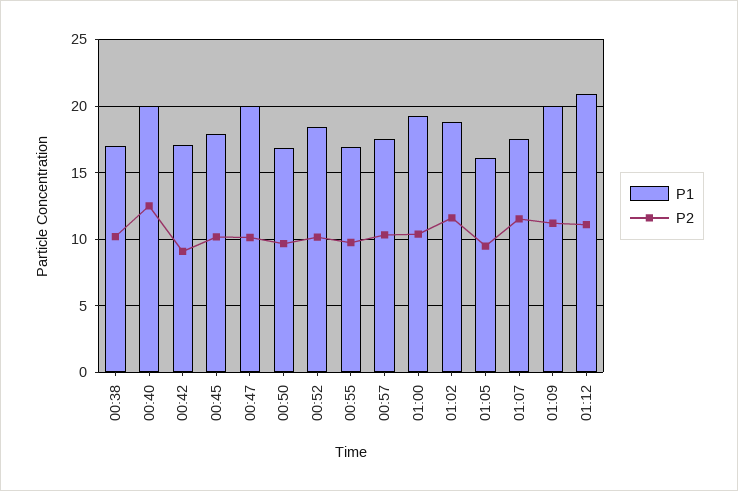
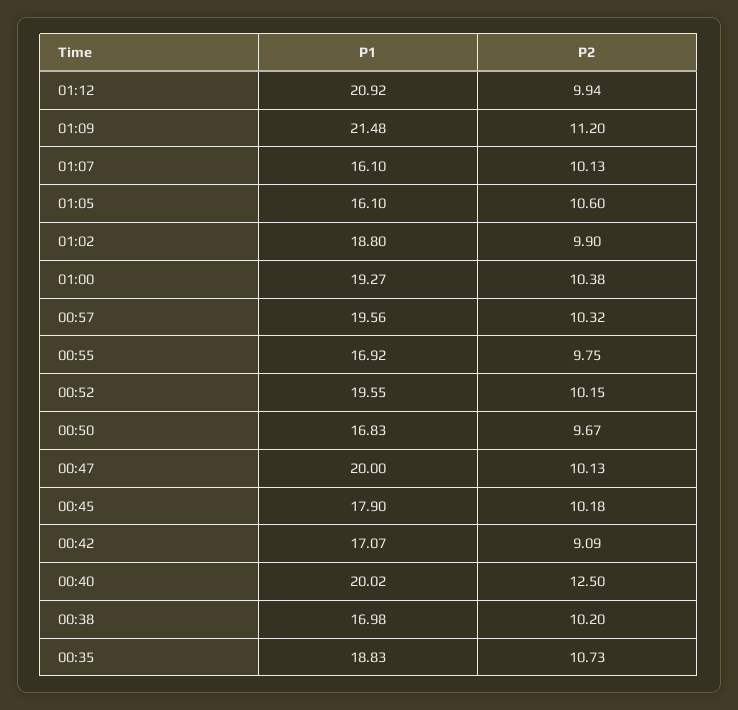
  {
    "P1": {
      "00:38": 16.98,
      "00:40": 20.02,
      "00:42": 17.07,
      "00:45": 17.9,
      "00:47": 20,
      "00:50": 16.83,
-     "00:52": 18.5,
+     "00:52": 19.55,
      "00:55": 16.92,
-     "00:57": 17.5,
+     "00:57": 19.56,
      "01:00": 19.27,
      "01:02": 18.8,
      "01:05": 16.1,
-     "01:07": 17.5,
+     "01:07": 16.1,
-     "01:09": 20,
+     "01:09": 21.48,
-     "01:12": 20.92
+     "01:12": 20.92,
+     "00:35": 18.83
    },
    "P2": {
      "00:38": 10.2,
      "00:40": 12.5,
      "00:42": 9.09,
      "00:45": 10.18,
      "00:47": 10.13,
      "00:50": 9.67,
      "00:52": 10.15,
      "00:55": 9.75,
      "00:57": 10.32,
      "01:00": 10.38,
-     "01:02": 11.5,
+     "01:02": 9.9,
-     "01:05": 9.5,
+     "01:05": 10.6,
-     "01:07": 11.5,
+     "01:07": 10.13,
      "01:09": 11.2,
-     "01:12": 11
+     "01:12": 9.94,
+     "00:35": 10.73
    }
  }

